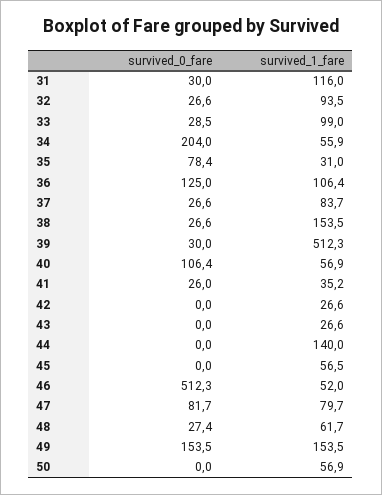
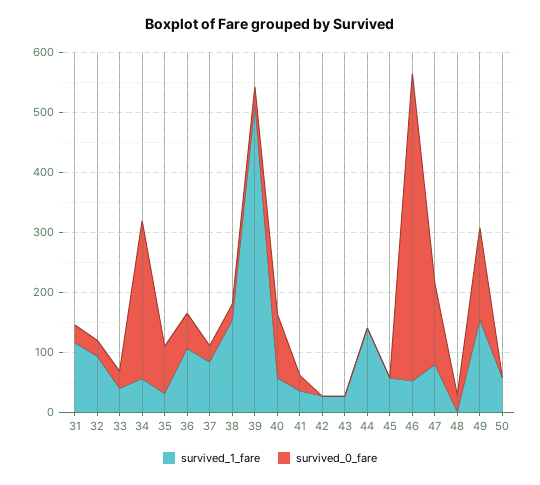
  {
    "survived_0_fare": {
      "31": 30,
      "32": 26.6,
      "33": 28.5,
-     "34": 204,
+     "34": 260,
      "35": 78.4,
-     "36": 125,
+     "36": 60,
      "37": 26.6,
      "38": 26.6,
      "39": 30,
      "40": 106.4,
      "41": 26,
      "42": 0,
      "43": 0,
      "44": 0,
      "45": 0,
      "46": 512.3,
-     "47": 81.7,
+     "47": 140,
      "48": 27.4,
      "49": 153.5,
      "50": 0
    },
    "survived_1_fare": {
      "31": 116,
      "32": 93.5,
-     "33": 99,
+     "33": 40,
      "34": 55.9,
      "35": 31,
      "36": 106.4,
      "37": 83.7,
      "38": 153.5,
      "39": 512.3,
      "40": 56.9,
      "41": 35.2,
      "42": 26.6,
      "43": 26.6,
      "44": 140,
      "45": 56.5,
      "46": 52,
      "47": 79.7,
-     "48": 61.7,
+     "48": 0,
      "49": 153.5,
      "50": 56.9
    }
  }

